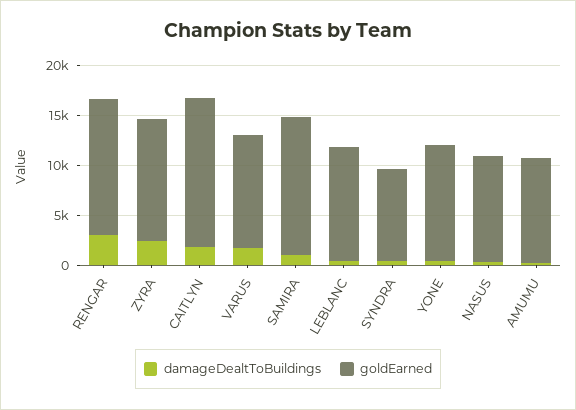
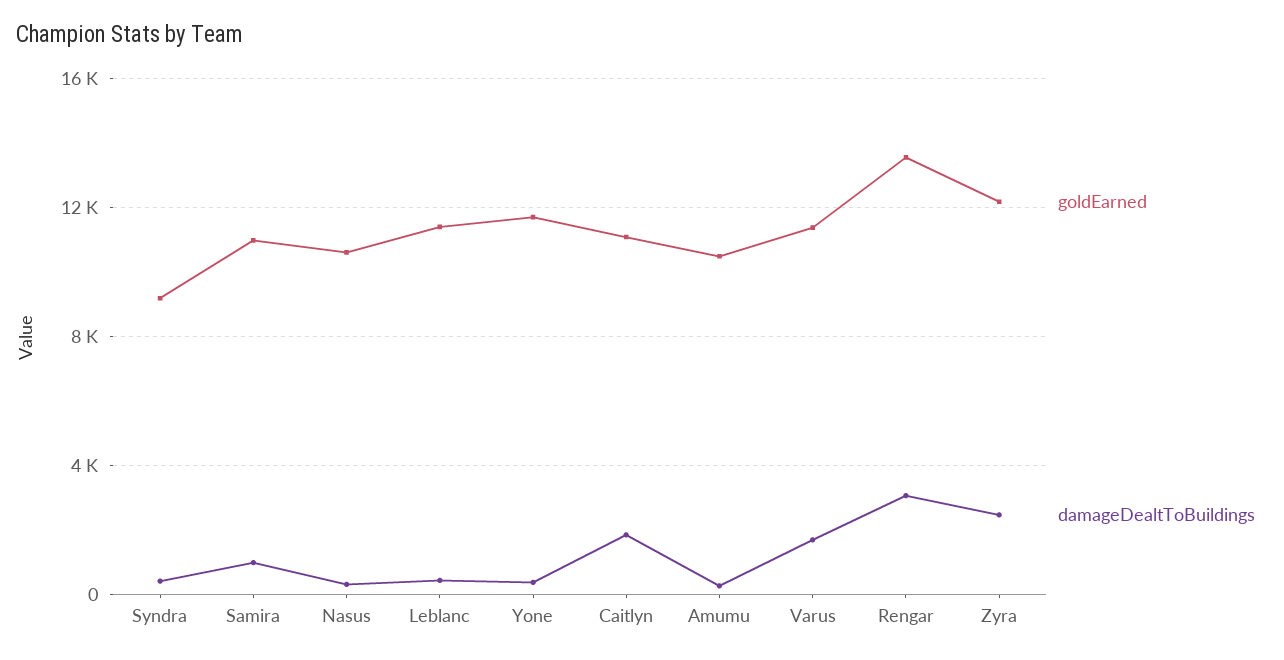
  {
    "damageDealtToBuildings": {
      "RENGAR": 3000,
      "ZYRA": 2500,
      "CAITLYN": 2000,
      "VARUS": 1500,
      "SAMIRA": 1000,
      "LEBLANC": 500,
      "SYNDRA": 500,
      "YONE": 500,
      "NASUS": 500,
      "AMUMU": 500
    },
    "goldEarned": {
      "RENGAR": 13500,
      "ZYRA": 12000,
-     "CAITLYN": 15000,
+     "CAITLYN": 11000,
      "VARUS": 11500,
-     "SAMIRA": 14000,
+     "SAMIRA": 11000,
      "LEBLANC": 11500,
      "SYNDRA": 9000,
      "YONE": 11500,
      "NASUS": 10500,
      "AMUMU": 10500
    }
  }

